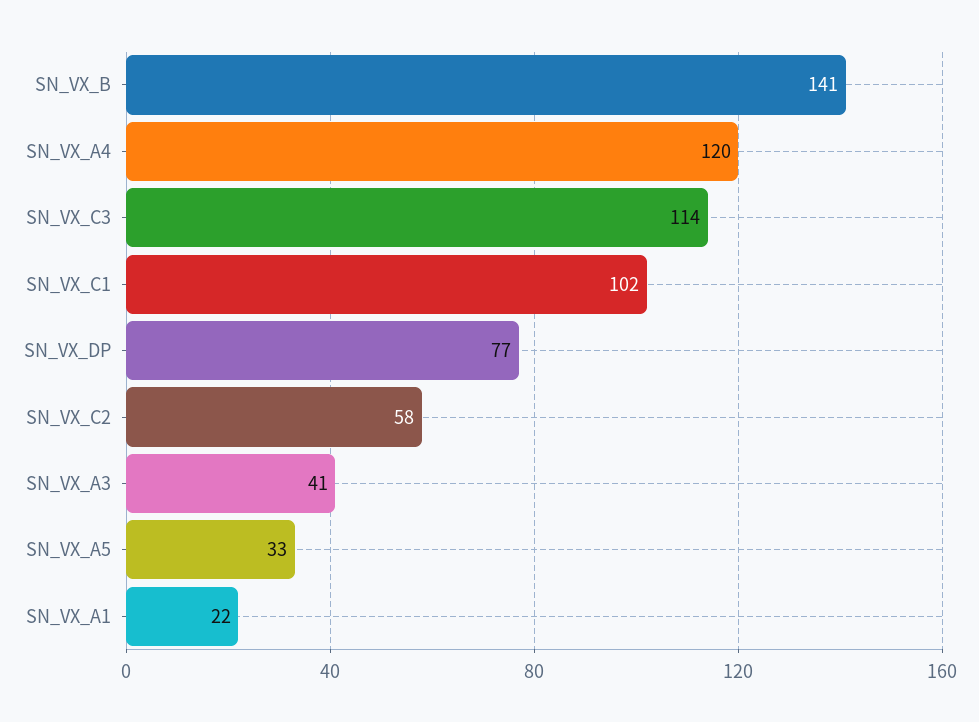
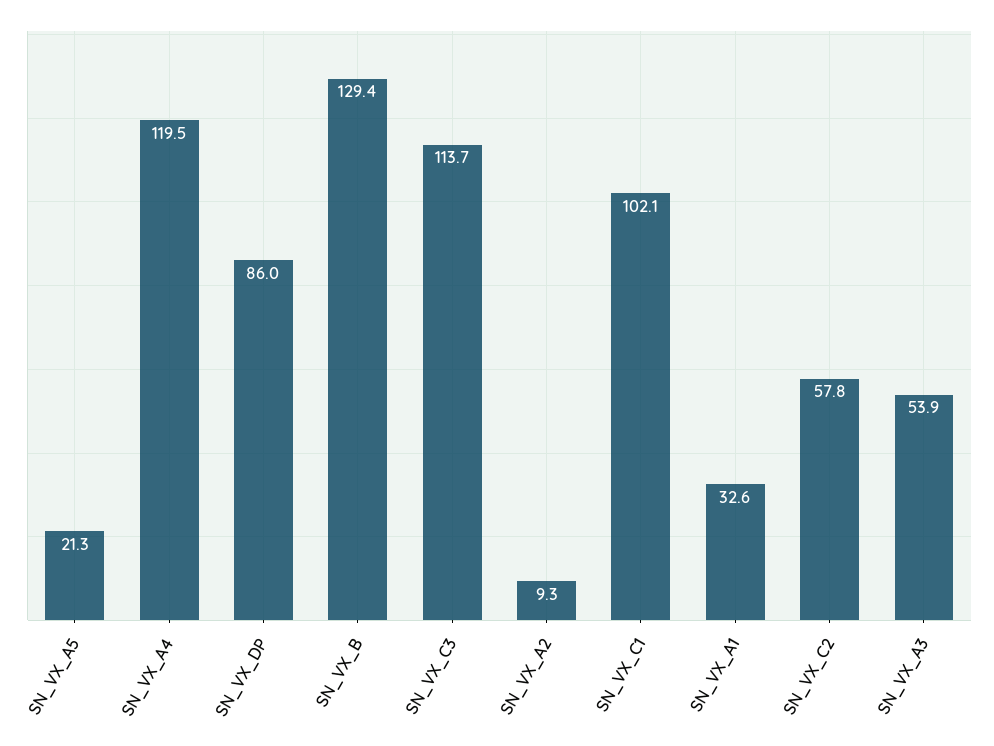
  {
-   "SN_VX_B": 141,
+   "SN_VX_B": 129.4,
    "SN_VX_A4": 119.5,
    "SN_VX_C3": 113.7,
    "SN_VX_C1": 102.1,
-   "SN_VX_DP": 77,
+   "SN_VX_DP": 86,
    "SN_VX_C2": 57.8,
-   "SN_VX_A3": 41,
+   "SN_VX_A3": 53.9,
-   "SN_VX_A5": 33,
+   "SN_VX_A5": 21.3,
-   "SN_VX_A1": 22
+   "SN_VX_A1": 32.6,
+   "SN_VX_A2": 9.3
  }

